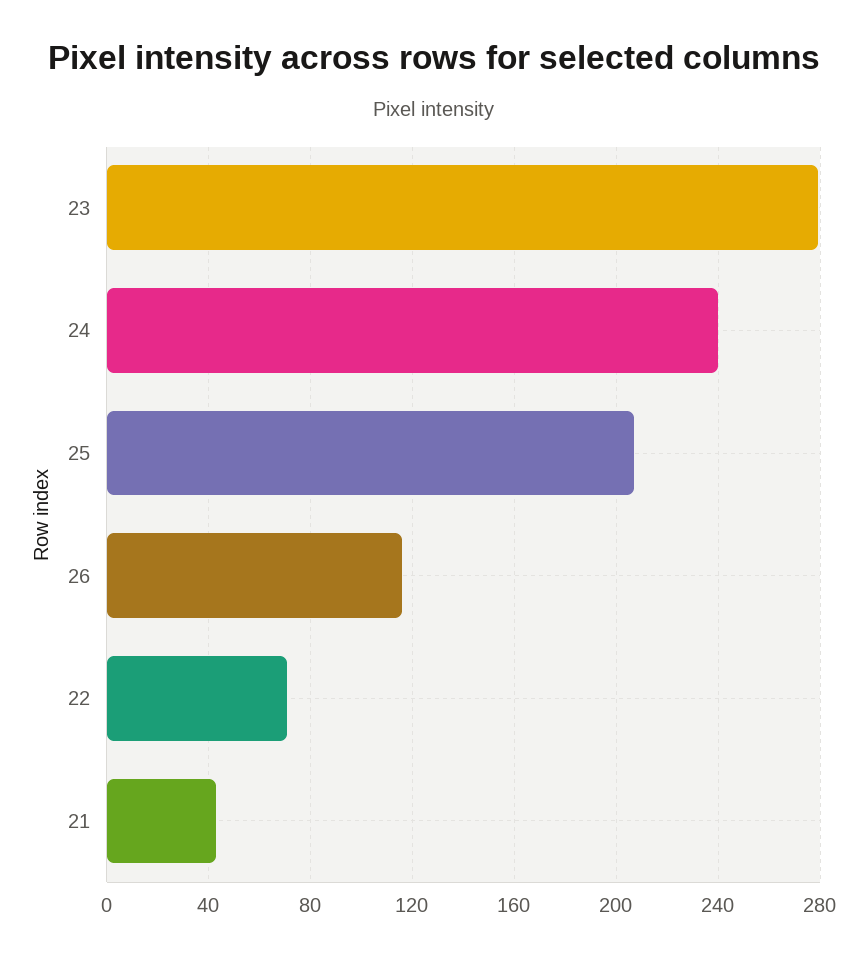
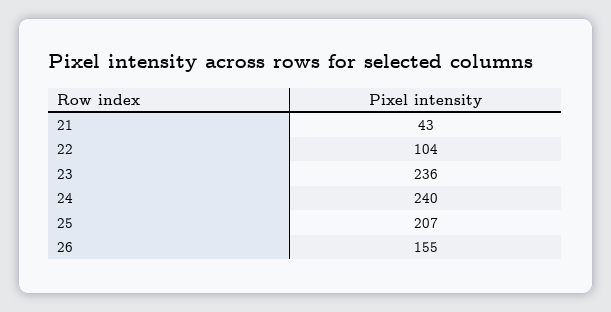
  {
-   "23": 280,
+   "23": 236,
    "24": 240,
    "25": 207,
-   "26": 115,
+   "26": 155,
-   "22": 70,
+   "22": 104,
    "21": 43
  }

